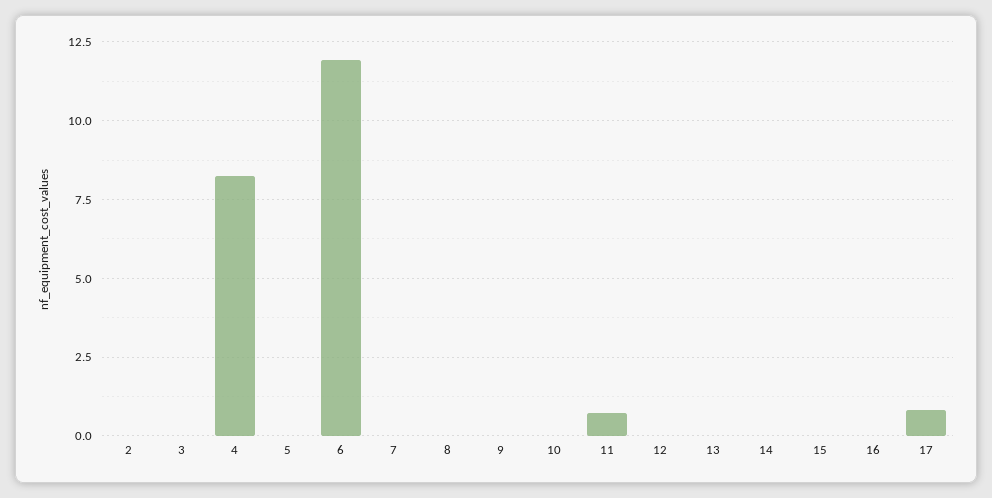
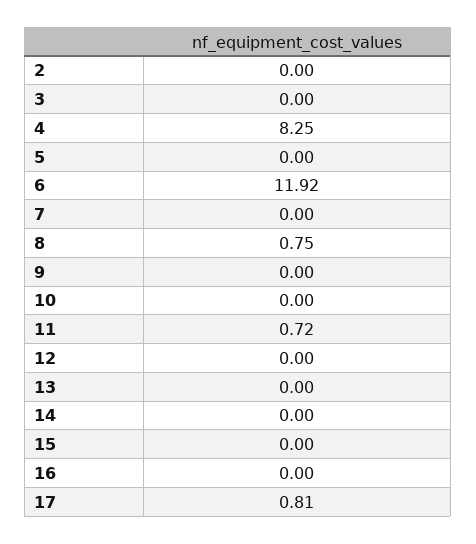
  {
    "2": 0,
    "3": 0,
    "4": 8.25,
    "5": 0,
    "6": 11.92,
    "7": 0,
-   "8": 0,
+   "8": 0.75,
    "9": 0,
    "10": 0,
    "11": 0.72,
    "12": 0,
    "13": 0,
    "14": 0,
    "15": 0,
    "16": 0,
    "17": 0.81
  }

